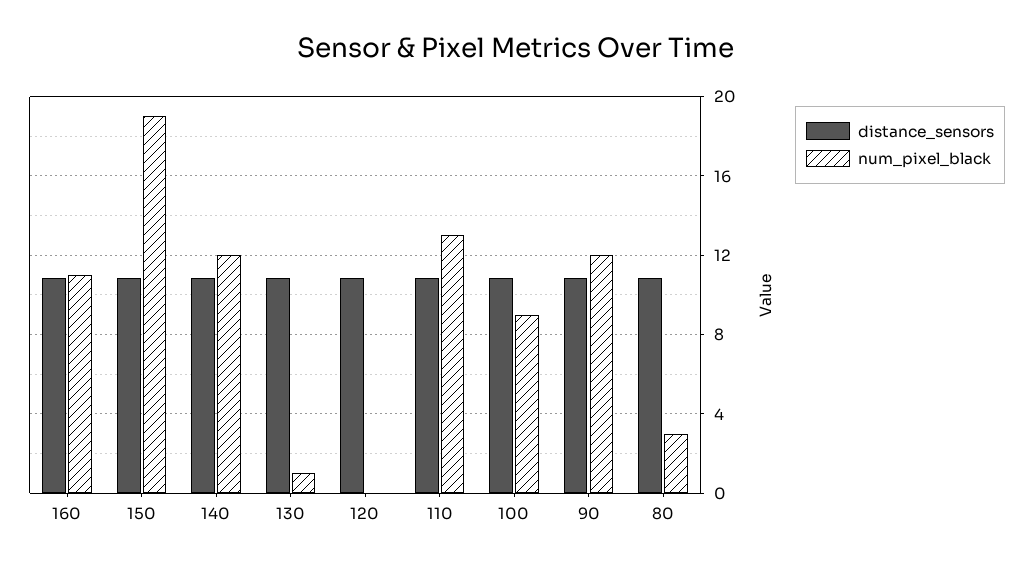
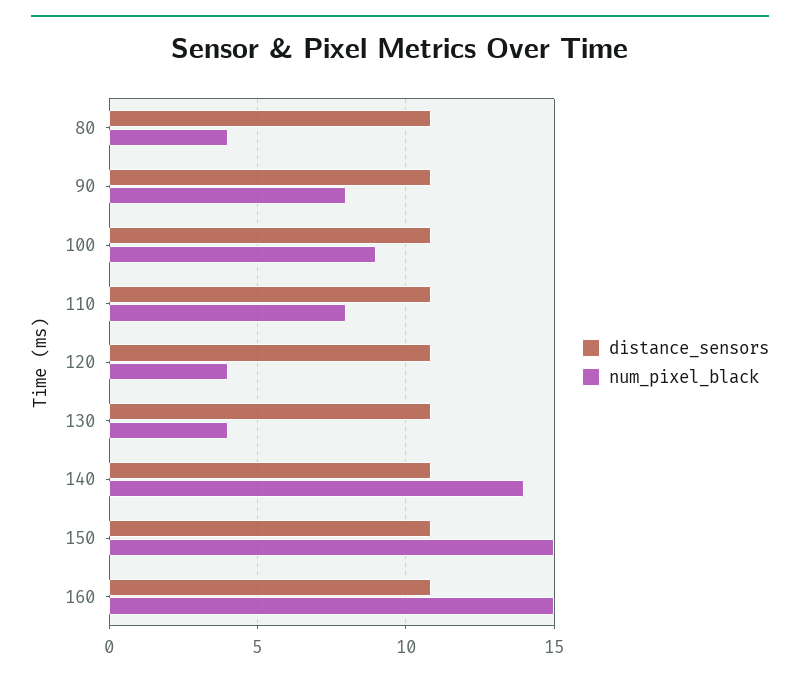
  {
    "distance_sensors": {
      "160": 11,
      "150": 11,
      "140": 11,
      "130": 11,
      "120": 11,
      "110": 11,
      "100": 11,
      "90": 11,
      "80": 11
    },
    "num_pixel_black": {
-     "160": 11,
+     "160": 15,
-     "150": 19,
+     "150": 15,
-     "140": 12,
+     "140": 14,
-     "130": 1,
+     "130": 4,
-     "120": 0,
+     "120": 4,
-     "110": 13,
+     "110": 8,
      "100": 9,
-     "90": 12,
+     "90": 8,
-     "80": 3
+     "80": 4
    }
  }

